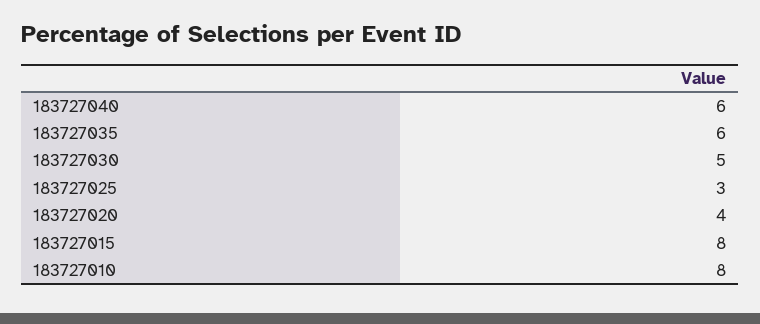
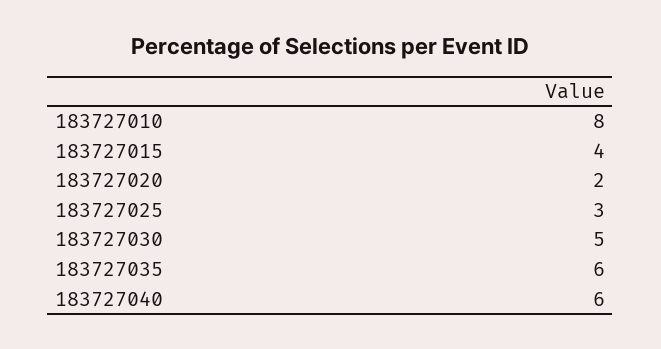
  {
    "183727040": 6,
    "183727035": 6,
    "183727030": 5,
    "183727025": 3,
-   "183727020": 4,
+   "183727020": 2,
-   "183727015": 8,
+   "183727015": 4,
    "183727010": 8
  }

